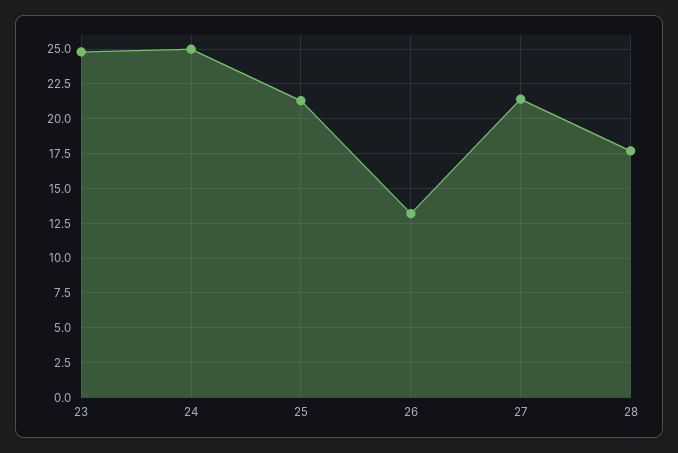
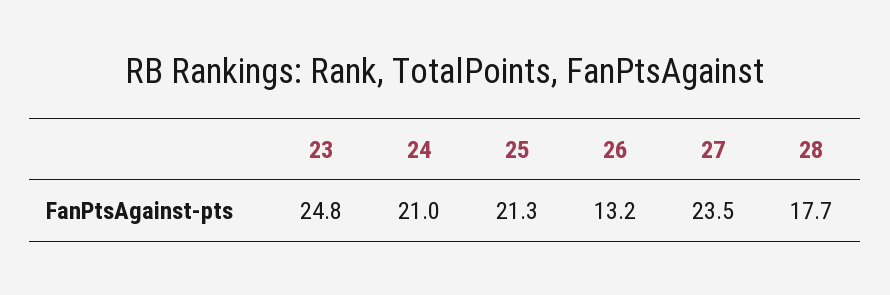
  {
    "23": 24.8,
-   "24": 25,
+   "24": 21,
    "25": 21.3,
    "26": 13.2,
-   "27": 21.5,
+   "27": 23.5,
    "28": 17.7
  }

